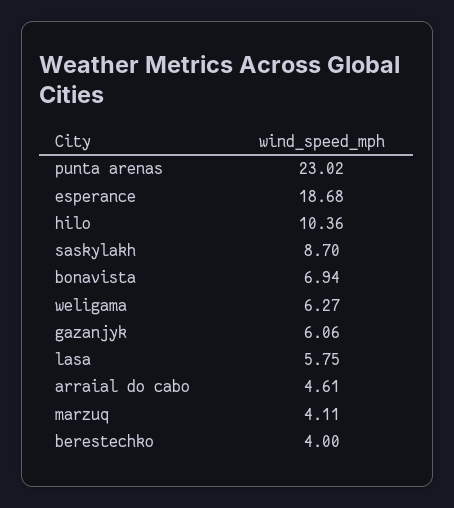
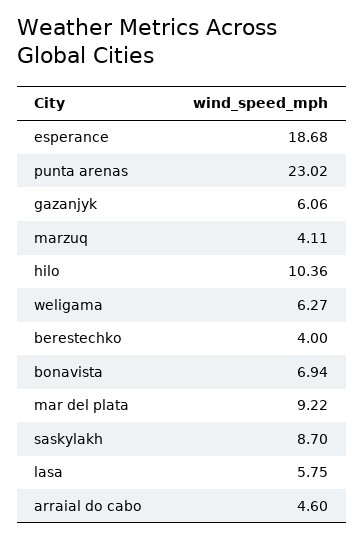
  {
    "punta arenas": 23.02,
    "esperance": 18.68,
    "hilo": 10.36,
    "saskylakh": 8.7,
    "bonavista": 6.94,
    "weligama": 6.27,
    "gazanjyk": 6.06,
    "lasa": 5.75,
-   "arraial do cabo": 4.61,
+   "arraial do cabo": 4.6,
    "marzuq": 4.11,
-   "berestechko": 4
+   "berestechko": 4,
+   "mar del plata": 9.22
  }

